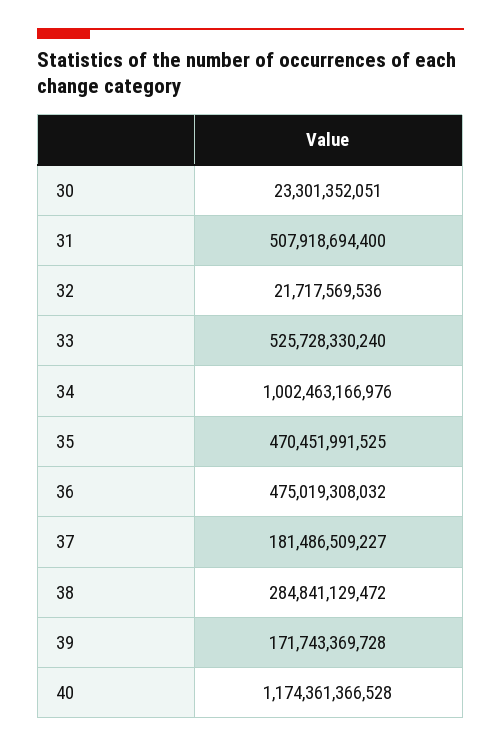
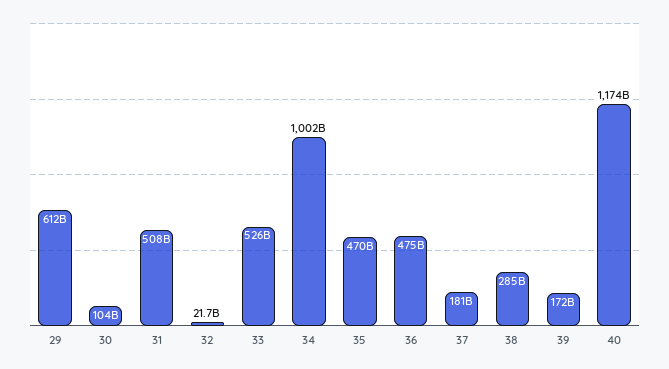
  {
-   "30": 23301352051,
+   "30": 104000000000,
    "31": 507918694400,
    "32": 21717569536,
    "33": 525728330240,
    "34": 1002463166976,
    "35": 470451991525,
    "36": 475019308032,
    "37": 181486509227,
    "38": 284841129472,
    "39": 171743369728,
-   "40": 1174361366528
+   "40": 1174361366528,
+   "29": 612000000000
  }

